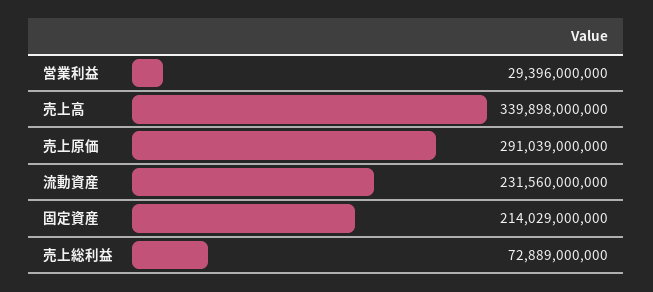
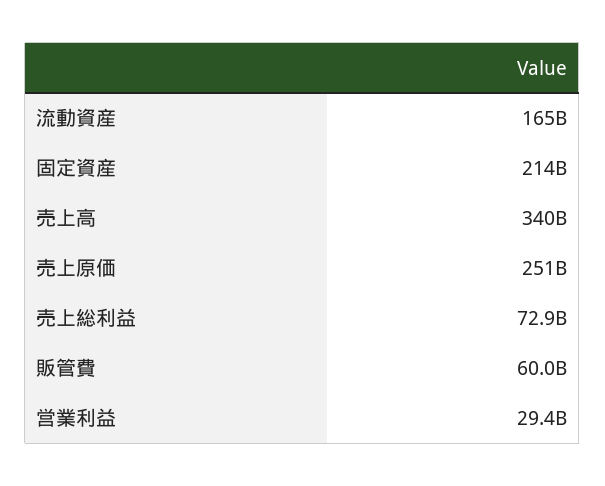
  {
    "営業利益": 29396000000,
    "売上高": 339898000000,
-   "売上原価": 291039000000,
+   "売上原価": 251000000000,
-   "流動資産": 231560000000,
+   "流動資産": 165000000000,
    "固定資産": 214029000000,
-   "売上総利益": 72889000000
+   "売上総利益": 72889000000,
+   "販管費": 60000000000
  }

